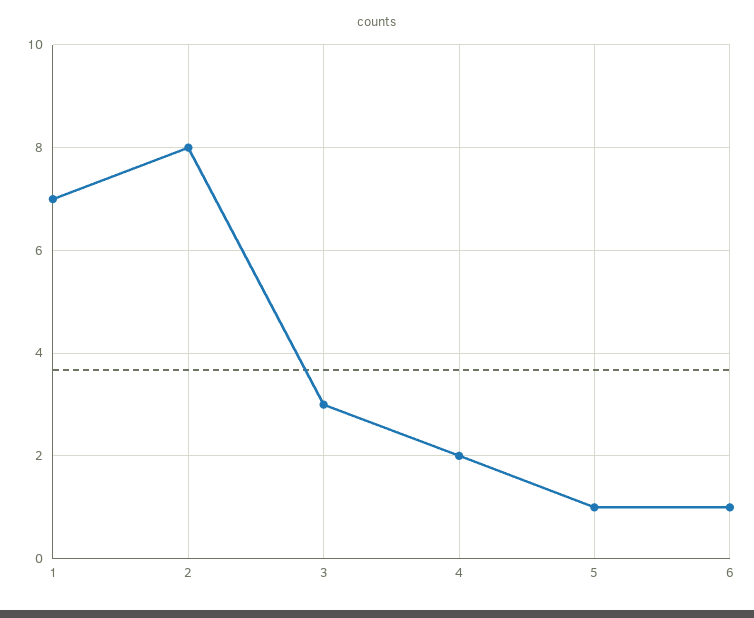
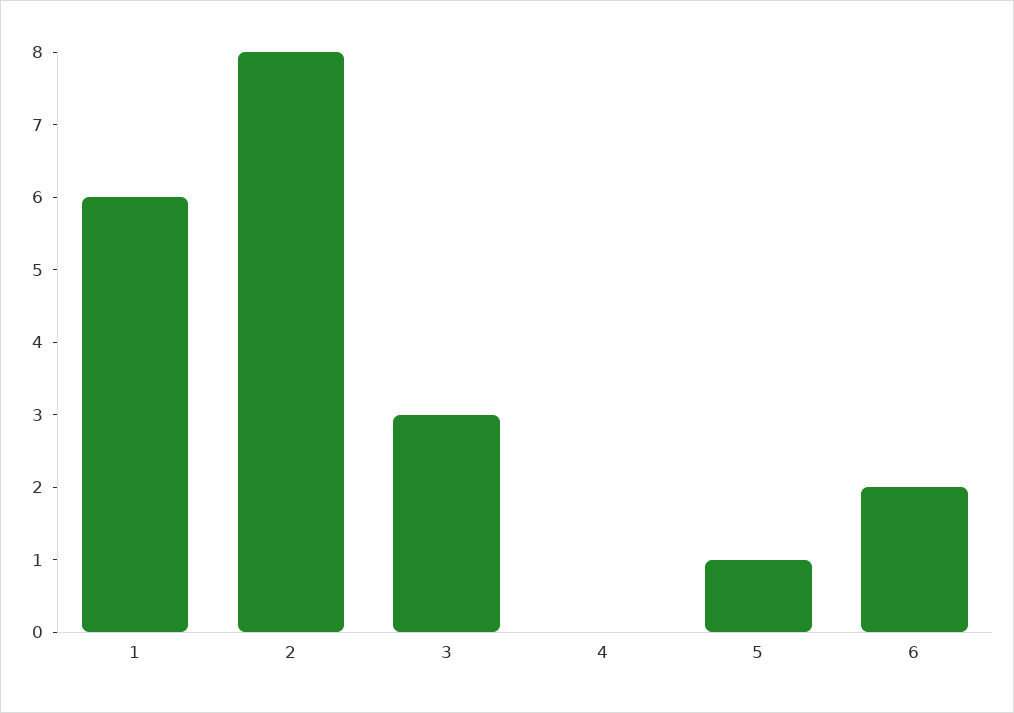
  {
-   "1": 7,
+   "1": 6,
    "2": 8,
    "3": 3,
-   "4": 2,
+   "4": 0,
    "5": 1,
-   "6": 1
+   "6": 2
  }

